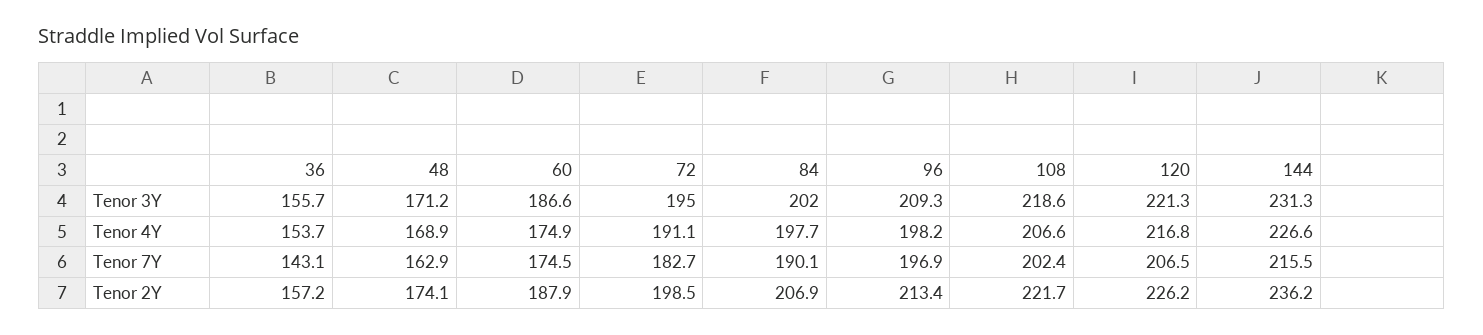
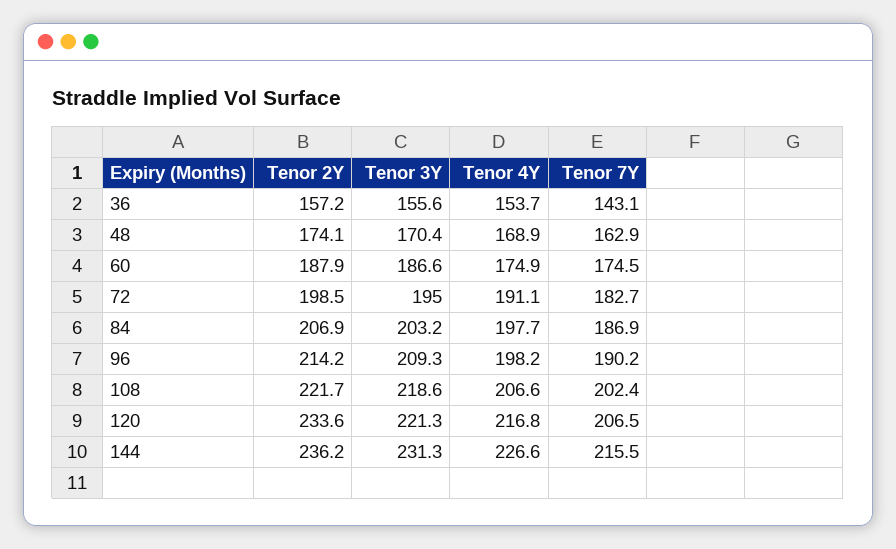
  {
    "36": {
-     "Tenor 3Y": 155.7,
+     "Tenor 3Y": 155.6,
      "Tenor 4Y": 153.7,
      "Tenor 7Y": 143.1,
      "Tenor 2Y": 157.2
    },
    "48": {
-     "Tenor 3Y": 171.2,
+     "Tenor 3Y": 170.4,
      "Tenor 4Y": 168.9,
      "Tenor 7Y": 162.9,
      "Tenor 2Y": 174.1
    },
    "60": {
      "Tenor 3Y": 186.6,
      "Tenor 4Y": 174.9,
      "Tenor 7Y": 174.5,
      "Tenor 2Y": 187.9
    },
    "72": {
      "Tenor 3Y": 195,
      "Tenor 4Y": 191.1,
      "Tenor 7Y": 182.7,
      "Tenor 2Y": 198.5
    },
    "84": {
-     "Tenor 3Y": 202,
+     "Tenor 3Y": 203.2,
      "Tenor 4Y": 197.7,
-     "Tenor 7Y": 190.1,
+     "Tenor 7Y": 186.9,
      "Tenor 2Y": 206.9
    },
    "96": {
      "Tenor 3Y": 209.3,
      "Tenor 4Y": 198.2,
-     "Tenor 7Y": 196.9,
+     "Tenor 7Y": 190.2,
-     "Tenor 2Y": 213.4
+     "Tenor 2Y": 214.2
    },
    "108": {
      "Tenor 3Y": 218.6,
      "Tenor 4Y": 206.6,
      "Tenor 7Y": 202.4,
      "Tenor 2Y": 221.7
    },
    "120": {
      "Tenor 3Y": 221.3,
      "Tenor 4Y": 216.8,
      "Tenor 7Y": 206.5,
-     "Tenor 2Y": 226.2
+     "Tenor 2Y": 233.6
    },
    "144": {
      "Tenor 3Y": 231.3,
      "Tenor 4Y": 226.6,
      "Tenor 7Y": 215.5,
      "Tenor 2Y": 236.2
    }
  }

